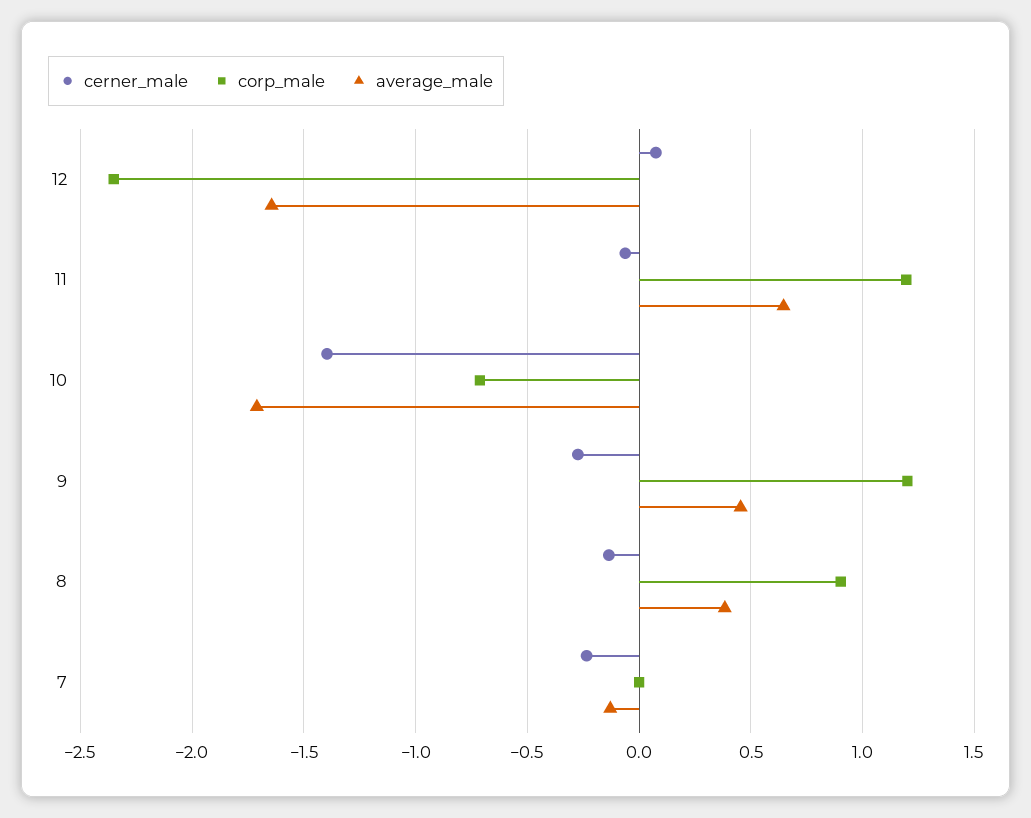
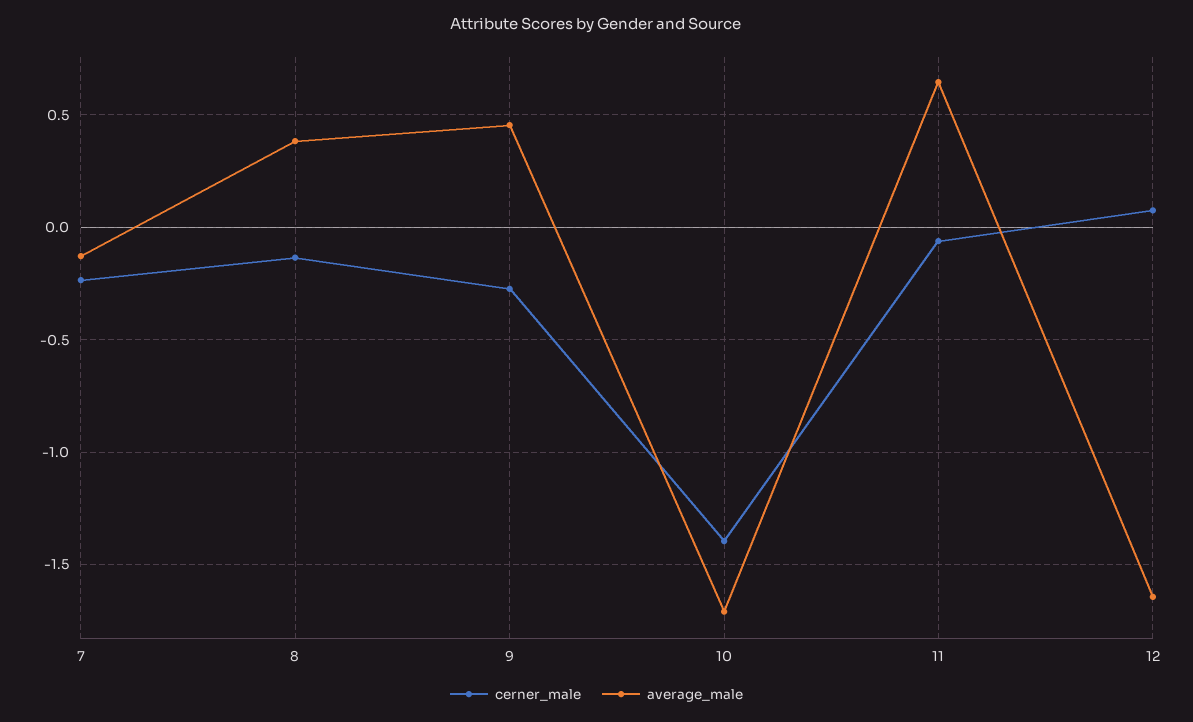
  {
    "cerner_male": {
      "12": 0.1,
      "11": -0.05,
      "10": -1.4,
      "9": -0.25,
      "8": -0.15,
      "7": -0.25
    },
-   "corp_male": {
-     "12": -2.35,
-     "11": 1.2,
-     "10": -0.7,
-     "9": 1.2,
-     "8": 0.9,
-     "7": 0
-   },
    "average_male": {
      "12": -1.65,
      "11": 0.65,
      "10": -1.7,
      "9": 0.45,
      "8": 0.4,
      "7": -0.15
    }
  }

